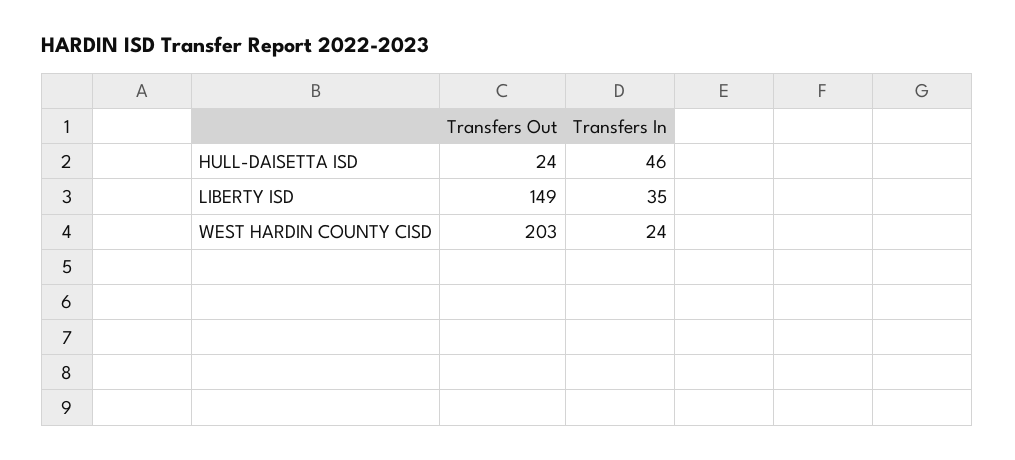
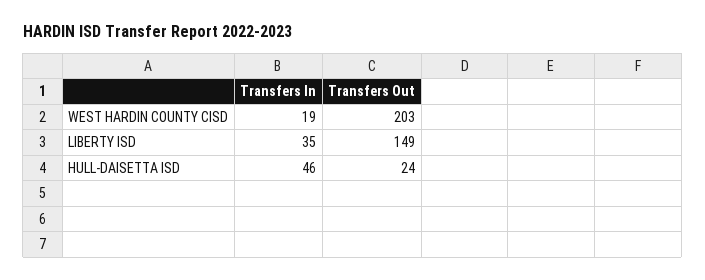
  {
    "Transfers Out": {
      "HULL-DAISETTA ISD": 24,
      "LIBERTY ISD": 149,
      "WEST HARDIN COUNTY CISD": 203
    },
    "Transfers In": {
      "HULL-DAISETTA ISD": 46,
      "LIBERTY ISD": 35,
-     "WEST HARDIN COUNTY CISD": 24
+     "WEST HARDIN COUNTY CISD": 19
    }
  }

